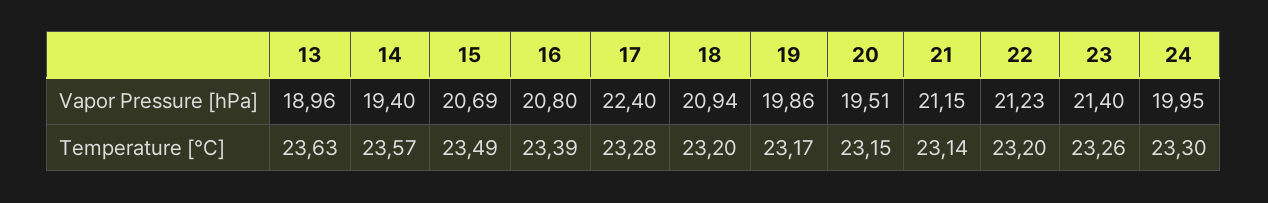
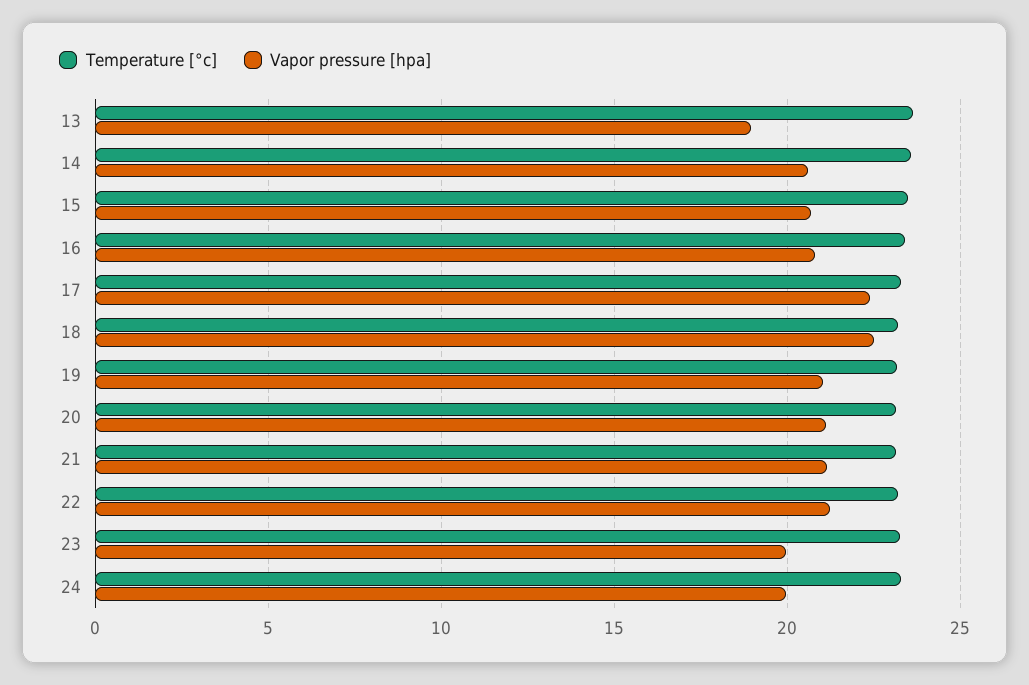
  {
    "Vapor Pressure [hPa]": {
      "13": 18.96,
-     "14": 19.4,
+     "14": 20.5,
      "15": 20.69,
      "16": 20.8,
      "17": 22.4,
-     "18": 20.94,
+     "18": 22.5,
-     "19": 19.86,
+     "19": 21,
-     "20": 19.51,
+     "20": 21,
      "21": 21.15,
      "22": 21.23,
-     "23": 21.4,
+     "23": 20,
      "24": 19.95
    },
    "Temperature [°C]": {
      "13": 23.63,
      "14": 23.57,
      "15": 23.49,
      "16": 23.39,
      "17": 23.28,
      "18": 23.2,
      "19": 23.17,
      "20": 23.15,
      "21": 23.14,
      "22": 23.2,
      "23": 23.26,
      "24": 23.3
    }
  }

